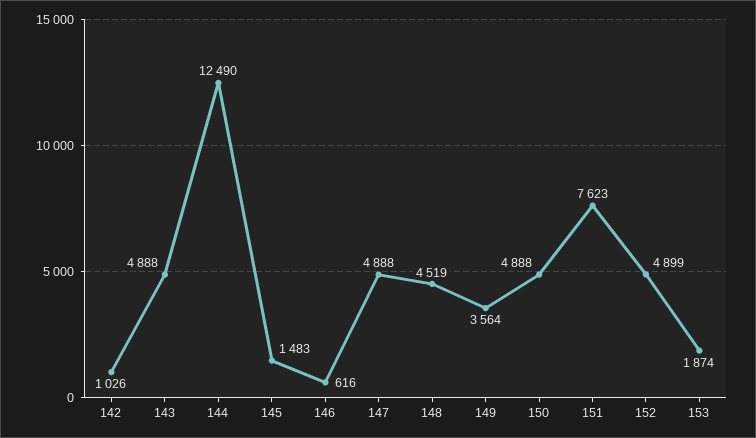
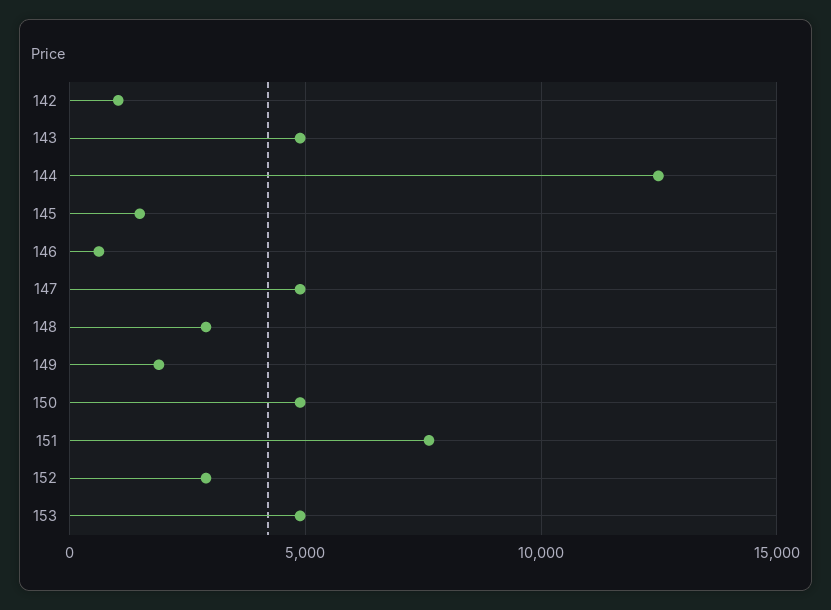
  {
    "142": 1026,
    "143": 4888,
    "144": 12490,
    "145": 1483,
    "146": 616,
    "147": 4888,
-   "148": 4519,
+   "148": 3000,
-   "149": 3564,
+   "149": 2000,
    "150": 4888,
    "151": 7623,
-   "152": 4899,
+   "152": 3000,
-   "153": 1874
+   "153": 5000
  }

